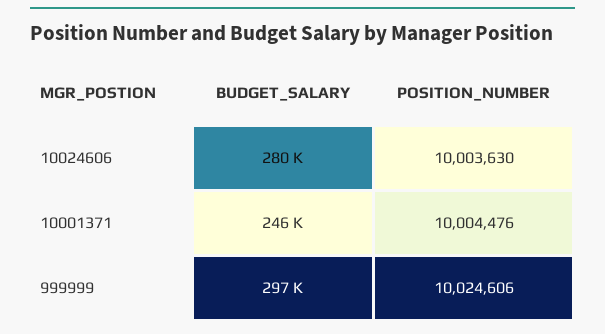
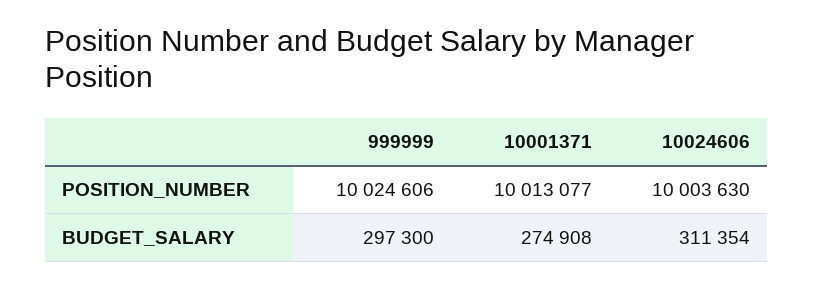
  {
    "BUDGET_SALARY": {
-     "10024606": 280000,
+     "10024606": 311354,
-     "10001371": 246000,
+     "10001371": 274908,
      "999999": 297300
    },
    "POSITION_NUMBER": {
      "10024606": 10003630,
-     "10001371": 10004476,
+     "10001371": 10013077,
      "999999": 10024606
    }
  }

